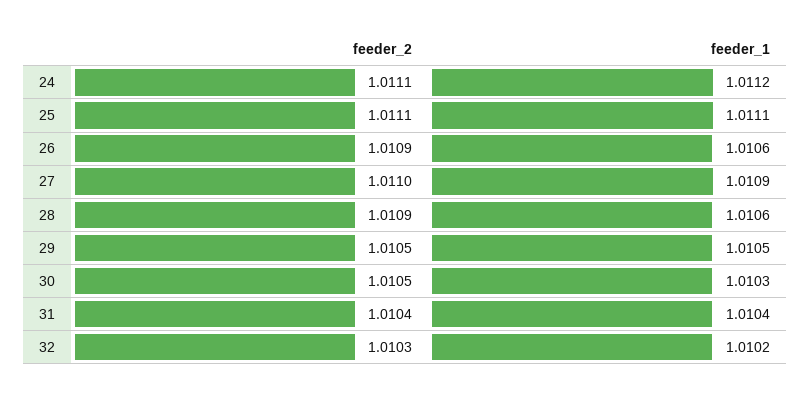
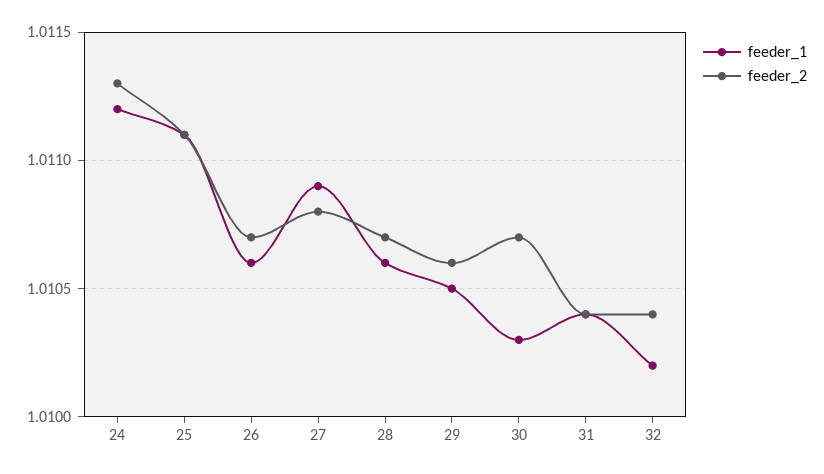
  {
    "feeder_2": {
-     "24": 1.0111,
+     "24": 1.0113,
      "25": 1.0111,
-     "26": 1.0109,
+     "26": 1.0107,
-     "27": 1.011,
+     "27": 1.0108,
-     "28": 1.0109,
+     "28": 1.0107,
-     "29": 1.0105,
+     "29": 1.0106,
-     "30": 1.0105,
+     "30": 1.0107,
      "31": 1.0104,
-     "32": 1.0103
+     "32": 1.0104
    },
    "feeder_1": {
      "24": 1.0112,
      "25": 1.0111,
      "26": 1.0106,
      "27": 1.0109,
      "28": 1.0106,
      "29": 1.0105,
      "30": 1.0103,
      "31": 1.0104,
      "32": 1.0102
    }
  }

